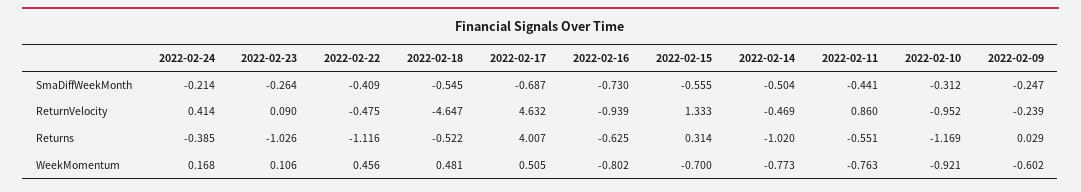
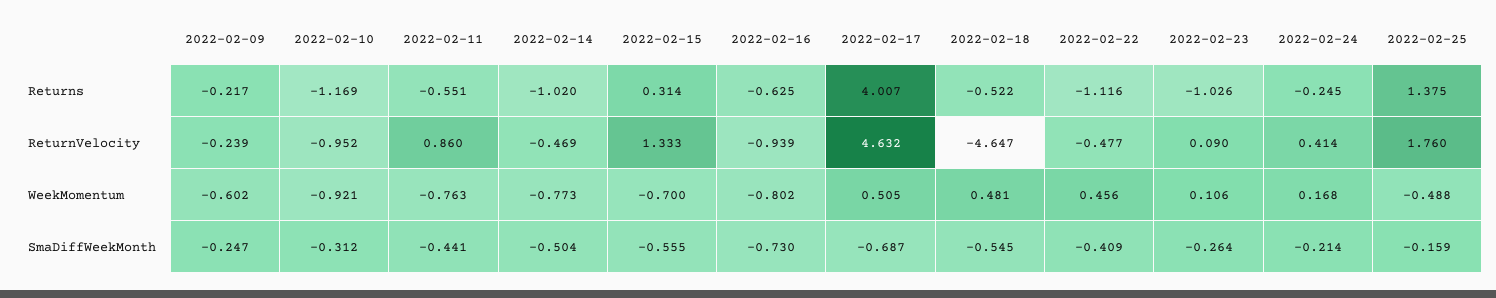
  {
    "2022-02-24": {
      "SmaDiffWeekMonth": -0.214,
      "ReturnVelocity": 0.414,
-     "Returns": -0.385,
+     "Returns": -0.245,
      "WeekMomentum": 0.168
    },
    "2022-02-23": {
      "SmaDiffWeekMonth": -0.264,
      "ReturnVelocity": 0.09,
      "Returns": -1.026,
      "WeekMomentum": 0.106
    },
    "2022-02-22": {
      "SmaDiffWeekMonth": -0.409,
-     "ReturnVelocity": -0.475,
+     "ReturnVelocity": -0.477,
      "Returns": -1.116,
      "WeekMomentum": 0.456
    },
    "2022-02-18": {
      "SmaDiffWeekMonth": -0.545,
      "ReturnVelocity": -4.647,
      "Returns": -0.522,
      "WeekMomentum": 0.481
    },
    "2022-02-17": {
      "SmaDiffWeekMonth": -0.687,
      "ReturnVelocity": 4.632,
      "Returns": 4.007,
      "WeekMomentum": 0.505
    },
    "2022-02-16": {
      "SmaDiffWeekMonth": -0.73,
      "ReturnVelocity": -0.939,
      "Returns": -0.625,
      "WeekMomentum": -0.802
    },
    "2022-02-15": {
      "SmaDiffWeekMonth": -0.555,
      "ReturnVelocity": 1.333,
      "Returns": 0.314,
      "WeekMomentum": -0.7
    },
    "2022-02-14": {
      "SmaDiffWeekMonth": -0.504,
      "ReturnVelocity": -0.469,
      "Returns": -1.02,
      "WeekMomentum": -0.773
    },
    "2022-02-11": {
      "SmaDiffWeekMonth": -0.441,
      "ReturnVelocity": 0.86,
      "Returns": -0.551,
      "WeekMomentum": -0.763
    },
    "2022-02-10": {
      "SmaDiffWeekMonth": -0.312,
      "ReturnVelocity": -0.952,
      "Returns": -1.169,
      "WeekMomentum": -0.921
    },
    "2022-02-09": {
      "SmaDiffWeekMonth": -0.247,
      "ReturnVelocity": -0.239,
-     "Returns": 0.029,
+     "Returns": -0.217,
      "WeekMomentum": -0.602
-   }
+   },
+   "2022-02-25": {
+     "Returns": 1.375,
+     "ReturnVelocity": 1.76,
+     "WeekMomentum": -0.488,
+     "SmaDiffWeekMonth": -0.159
+   }
  }

